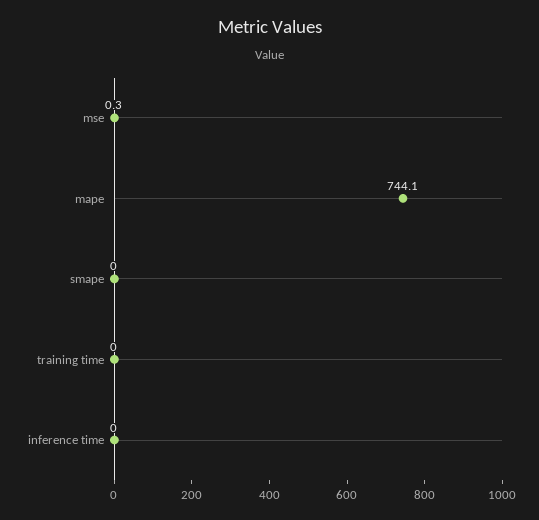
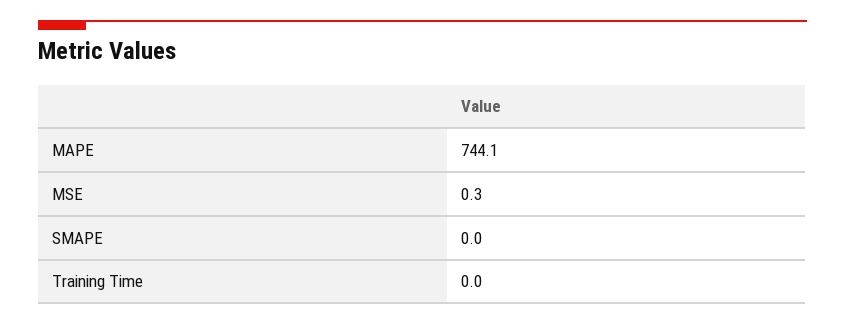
  {
    "mse": 0.3,
    "mape": 744.1,
    "smape": 0,
-   "training time": 0,
+   "training time": 0
-   "inference time": 0
  }

